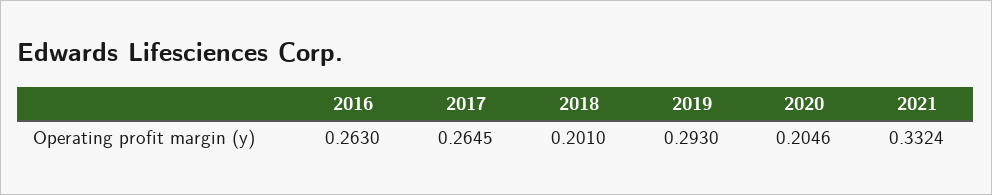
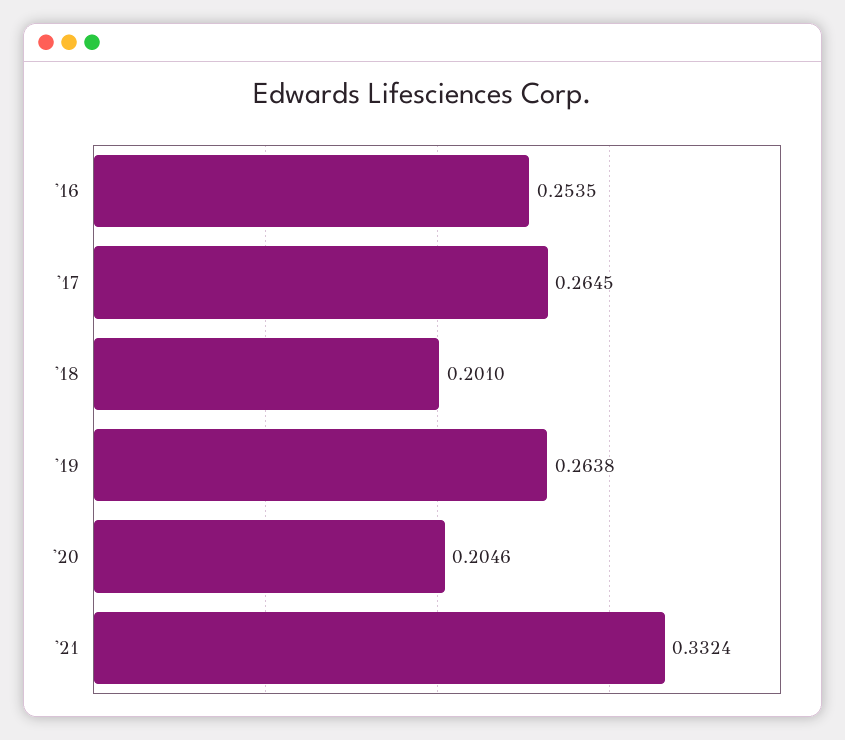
  {
-   "2016": 0.263,
+   "2016": 0.2535,
    "2017": 0.2645,
    "2018": 0.201,
-   "2019": 0.293,
+   "2019": 0.2638,
    "2020": 0.2046,
    "2021": 0.3324
  }

